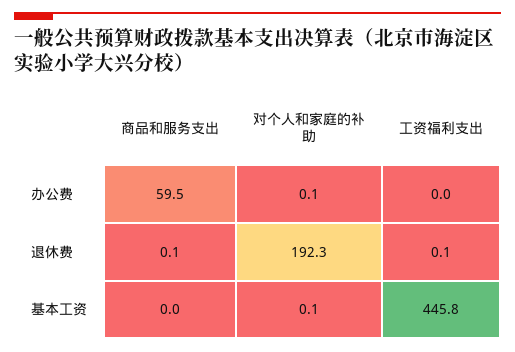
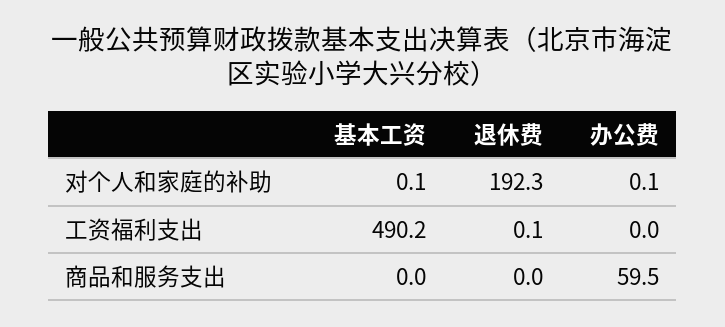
  {
    "商品和服务支出": {
      "办公费": 59.5,
-     "退休费": 0.1,
+     "退休费": 0,
      "基本工资": 0
    },
    "对个人和家庭的补助": {
      "办公费": 0.1,
      "退休费": 192.3,
      "基本工资": 0.1
    },
    "工资福利支出": {
      "办公费": 0,
      "退休费": 0.1,
-     "基本工资": 445.8
+     "基本工资": 490.2
    }
  }

